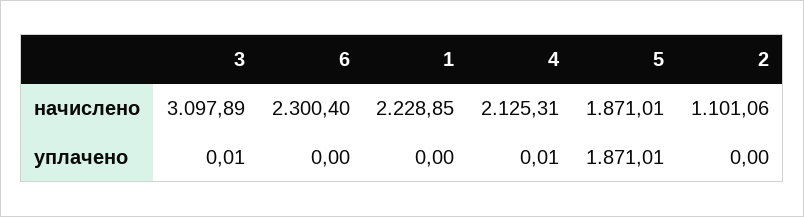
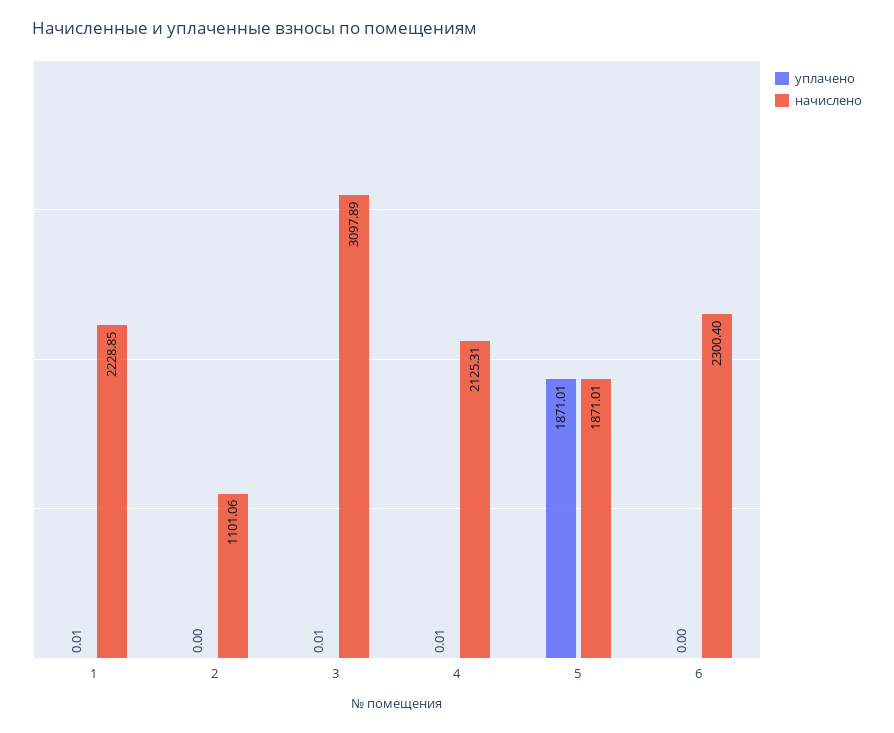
  {
    "начислено": {
      "3": 3097.89,
      "6": 2300.4,
      "1": 2228.85,
      "4": 2125.31,
      "5": 1871.01,
      "2": 1101.06
    },
    "уплачено": {
      "3": 0.01,
      "6": 0,
-     "1": 0,
+     "1": 0.01,
      "4": 0.01,
      "5": 1871.01,
      "2": 0
    }
  }

